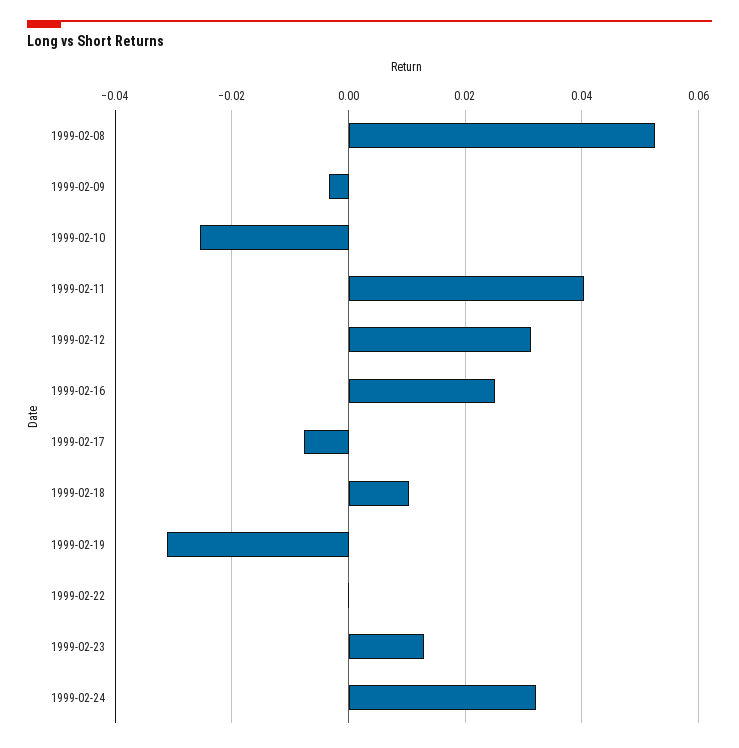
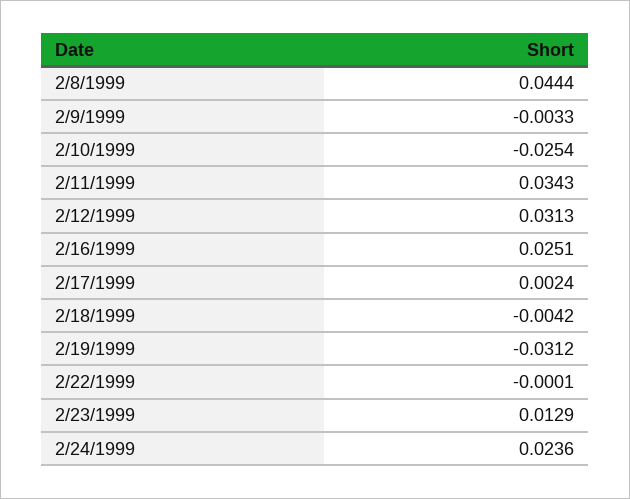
  {
-   "1999-02-08": 0.052,
+   "1999-02-08": 0.0444,
    "1999-02-09": -0.0033,
    "1999-02-10": -0.0254,
-   "1999-02-11": 0.04,
+   "1999-02-11": 0.0343,
    "1999-02-12": 0.0313,
    "1999-02-16": 0.0251,
-   "1999-02-17": -0.008,
+   "1999-02-17": 0.0024,
-   "1999-02-18": 0.01,
+   "1999-02-18": -0.0042,
    "1999-02-19": -0.0312,
    "1999-02-22": -0.0001,
    "1999-02-23": 0.0129,
-   "1999-02-24": 0.032
+   "1999-02-24": 0.0236
  }

